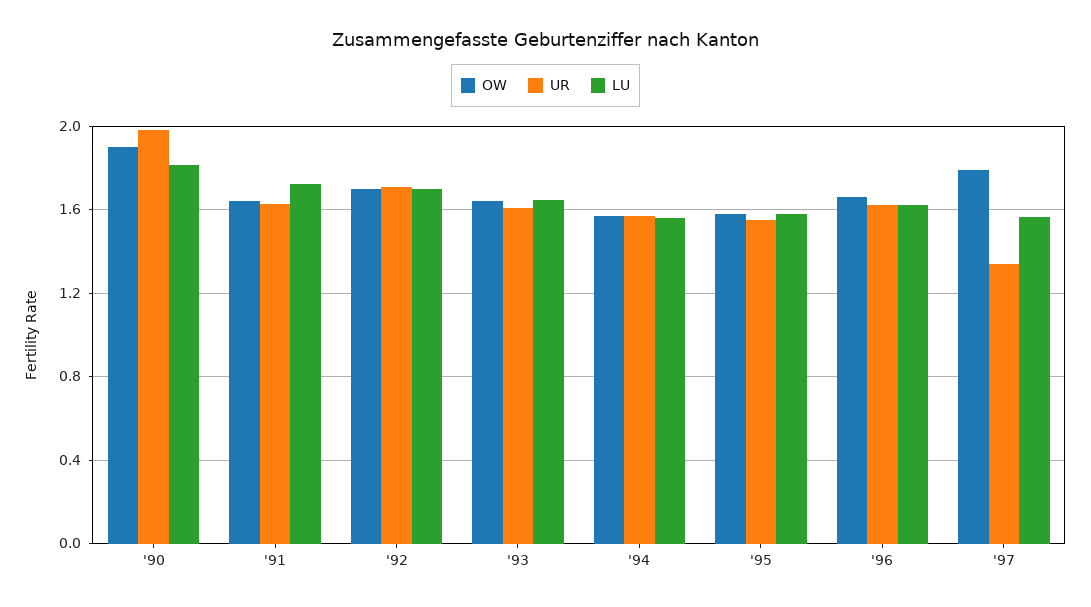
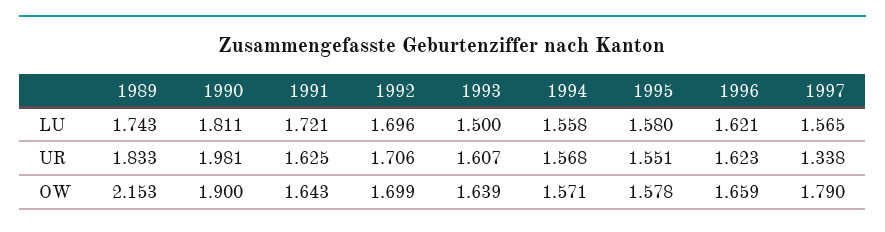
  {
    "OW": {
      "'90": 1.9,
      "'91": 1.643,
      "'92": 1.699,
      "'93": 1.639,
      "'94": 1.571,
      "'95": 1.578,
      "'96": 1.659,
-     "'97": 1.79
+     "'97": 1.79,
+     "1989": 2.153
    },
    "UR": {
      "'90": 1.981,
      "'91": 1.625,
      "'92": 1.706,
      "'93": 1.607,
      "'94": 1.568,
      "'95": 1.551,
      "'96": 1.623,
-     "'97": 1.338
+     "'97": 1.338,
+     "1989": 1.833
    },
    "LU": {
      "'90": 1.811,
      "'91": 1.721,
      "'92": 1.696,
-     "'93": 1.65,
+     "'93": 1.5,
      "'94": 1.558,
      "'95": 1.58,
      "'96": 1.621,
-     "'97": 1.565
+     "'97": 1.565,
+     "1989": 1.743
    }
  }

